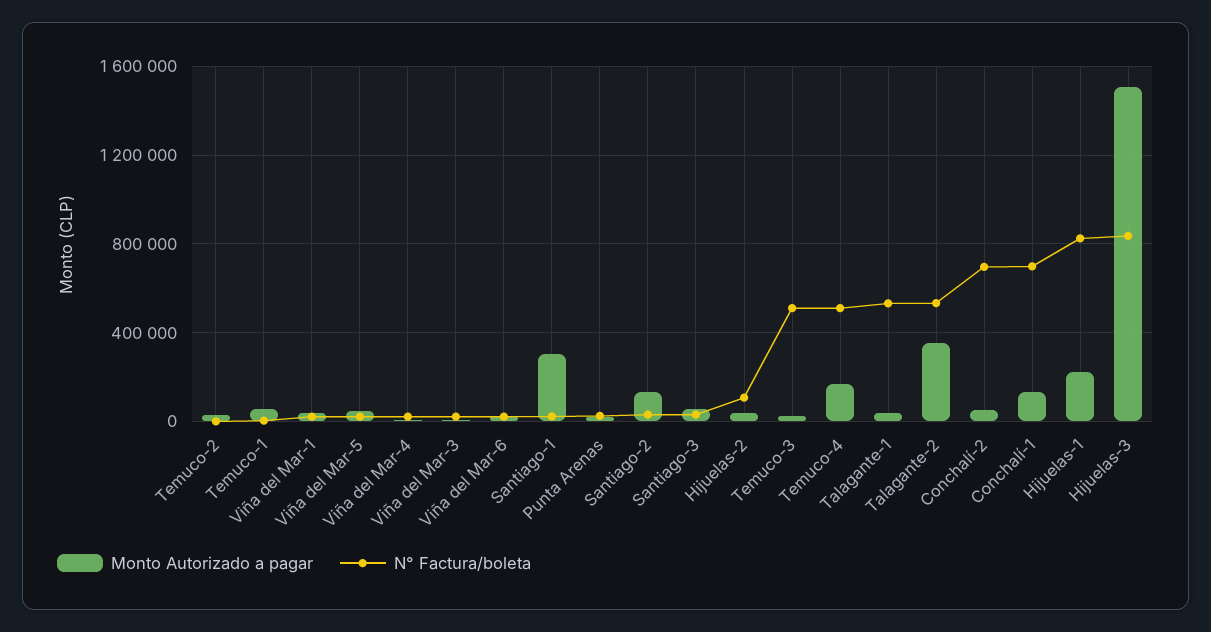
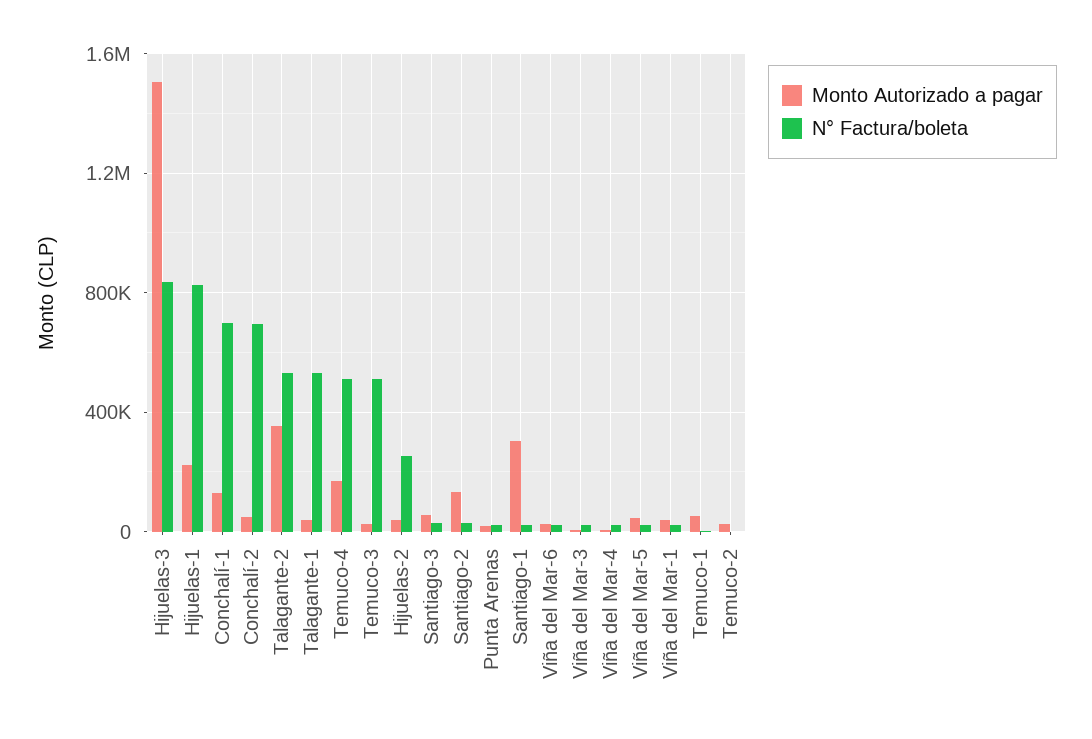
  {
    "Monto Autorizado a pagar": {
      "Temuco-2": 50000,
      "Temuco-1": 50000,
      "Viña del Mar-1": 50000,
      "Viña del Mar-5": 50000,
      "Viña del Mar-4": 0,
      "Viña del Mar-3": 0,
      "Viña del Mar-6": 50000,
      "Santiago-1": 300000,
      "Punta Arenas": 0,
      "Santiago-2": 150000,
      "Santiago-3": 50000,
      "Hijuelas-2": 50000,
      "Temuco-3": 0,
      "Temuco-4": 150000,
      "Talagante-1": 50000,
      "Talagante-2": 350000,
      "Conchalí-2": 50000,
      "Conchalí-1": 150000,
      "Hijuelas-1": 200000,
      "Hijuelas-3": 1500000
    },
    "N° Factura/boleta": {
      "Temuco-2": 0,
      "Temuco-1": 0,
      "Viña del Mar-1": 0,
      "Viña del Mar-5": 0,
      "Viña del Mar-4": 0,
      "Viña del Mar-3": 0,
      "Viña del Mar-6": 0,
      "Santiago-1": 0,
      "Punta Arenas": 0,
      "Santiago-2": 50000,
      "Santiago-3": 50000,
-     "Hijuelas-2": 100000,
+     "Hijuelas-2": 250000,
      "Temuco-3": 500000,
      "Temuco-4": 500000,
      "Talagante-1": 550000,
      "Talagante-2": 550000,
      "Conchalí-2": 700000,
      "Conchalí-1": 700000,
      "Hijuelas-1": 800000,
      "Hijuelas-3": 850000
    }
  }

